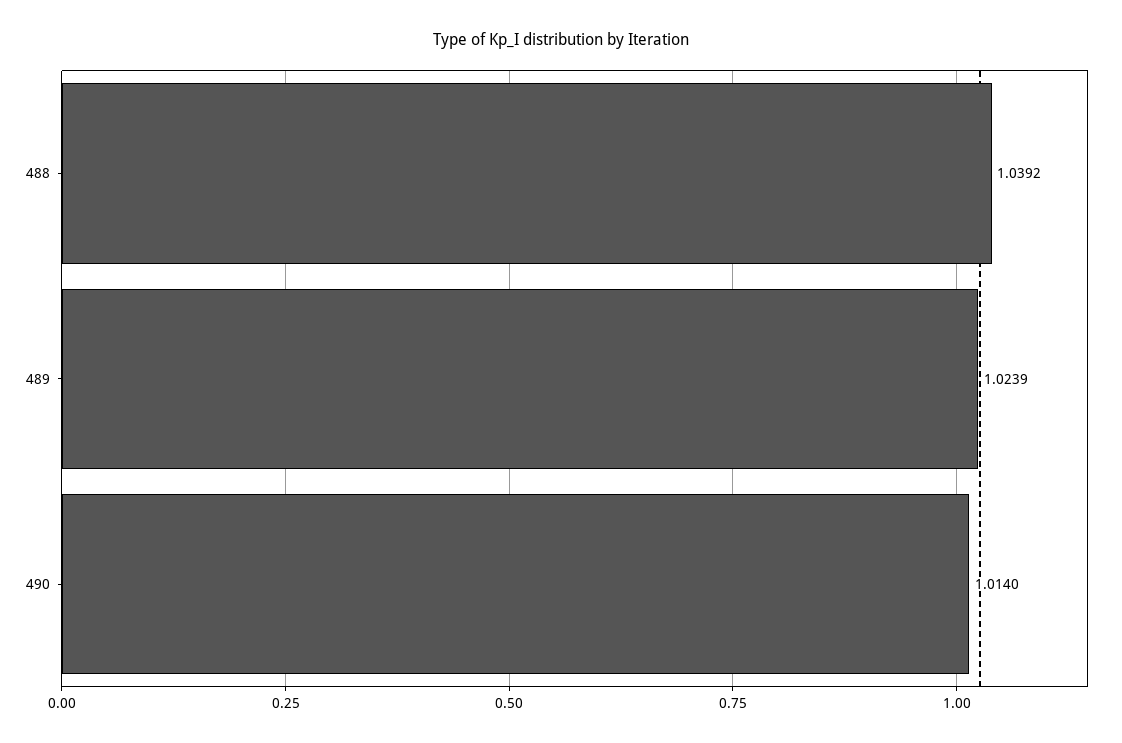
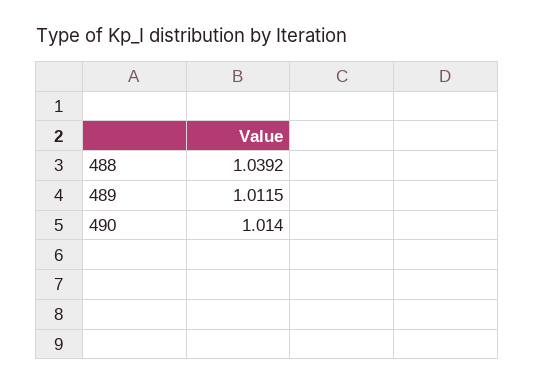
  {
    "488": 1.0392,
-   "489": 1.0239,
+   "489": 1.0115,
    "490": 1.014
  }

